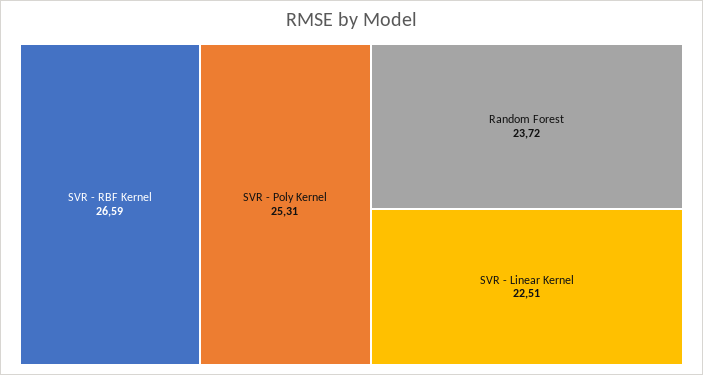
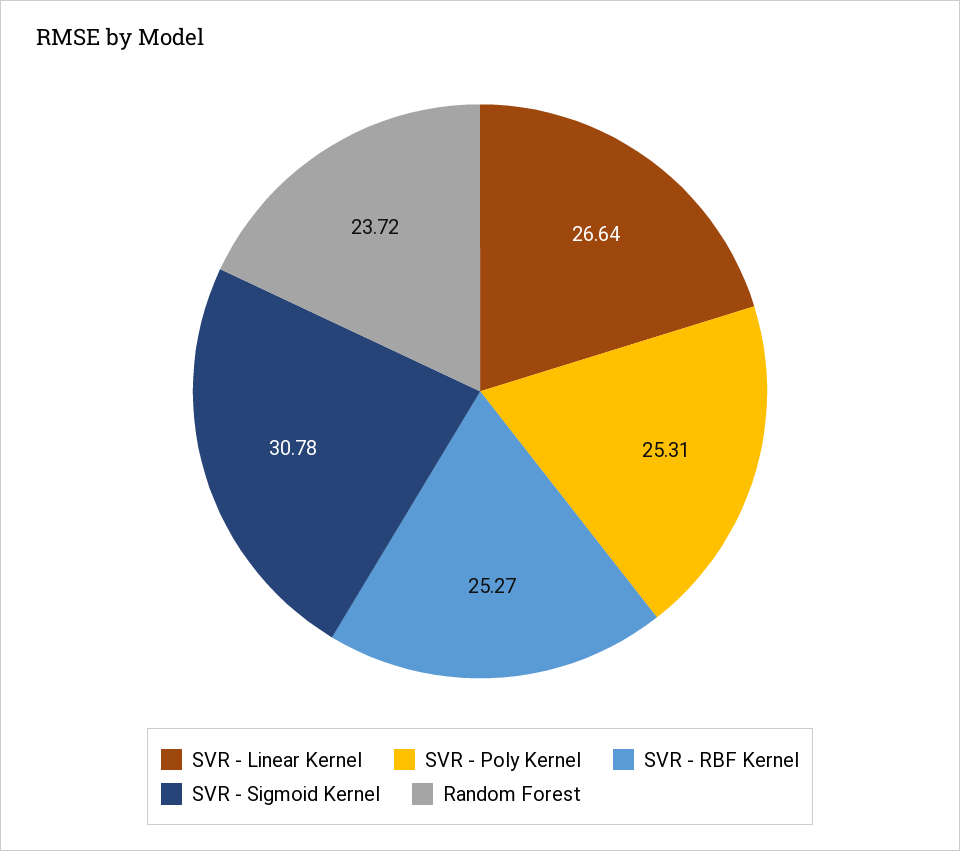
  {
-   "SVR - RBF Kernel": 26.59,
+   "SVR - RBF Kernel": 25.27,
    "SVR - Poly Kernel": 25.31,
    "Random Forest": 23.72,
-   "SVR - Linear Kernel": 22.51
+   "SVR - Linear Kernel": 26.64,
+   "SVR - Sigmoid Kernel": 30.78
  }

